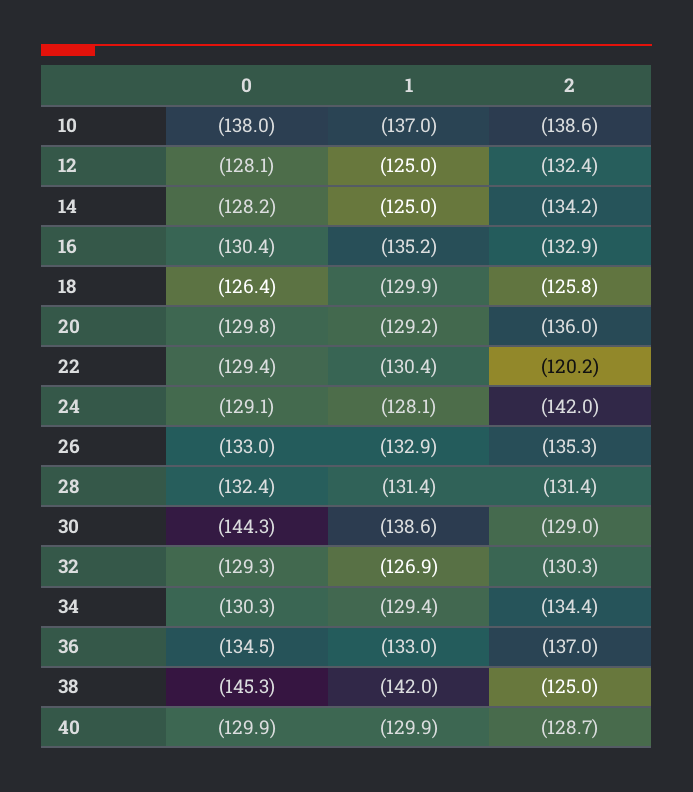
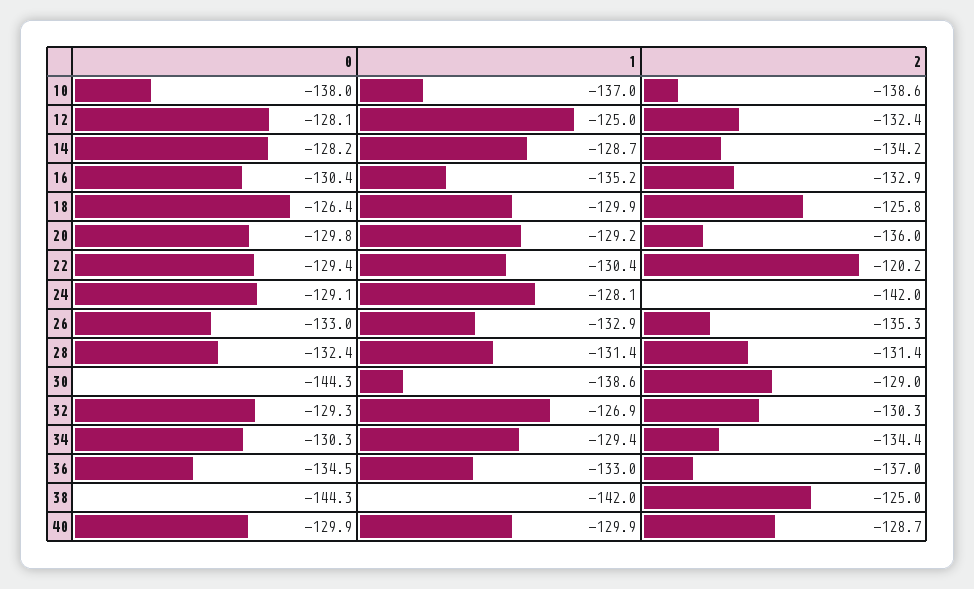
  {
    "0": {
      "10": -138,
      "12": -128.1,
      "14": -128.2,
      "16": -130.4,
      "18": -126.4,
      "20": -129.8,
      "22": -129.4,
      "24": -129.1,
      "26": -133,
      "28": -132.4,
      "30": -144.3,
      "32": -129.3,
      "34": -130.3,
      "36": -134.5,
-     "38": -145.3,
+     "38": -144.3,
      "40": -129.9
    },
    "1": {
      "10": -137,
      "12": -125,
-     "14": -125,
+     "14": -128.7,
      "16": -135.2,
      "18": -129.9,
      "20": -129.2,
      "22": -130.4,
      "24": -128.1,
      "26": -132.9,
      "28": -131.4,
      "30": -138.6,
      "32": -126.9,
      "34": -129.4,
      "36": -133,
      "38": -142,
      "40": -129.9
    },
    "2": {
      "10": -138.6,
      "12": -132.4,
      "14": -134.2,
      "16": -132.9,
      "18": -125.8,
      "20": -136,
      "22": -120.2,
      "24": -142,
      "26": -135.3,
      "28": -131.4,
      "30": -129,
      "32": -130.3,
      "34": -134.4,
      "36": -137,
      "38": -125,
      "40": -128.7
    }
  }

